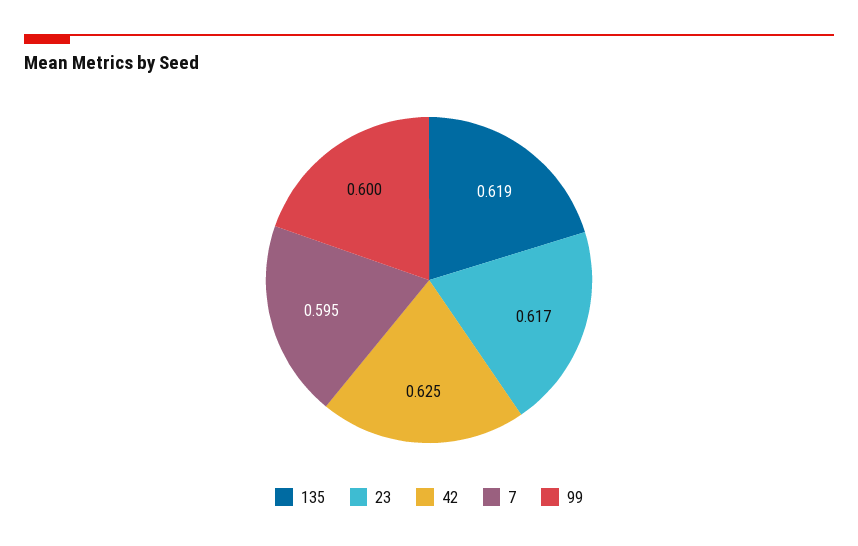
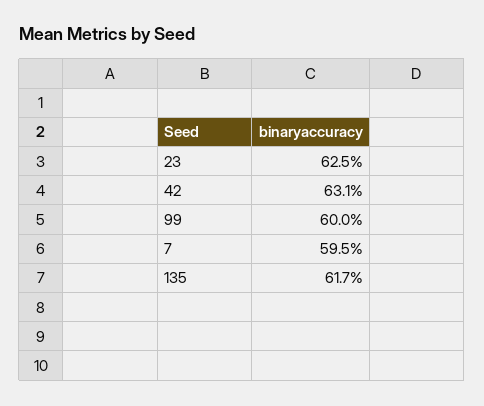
  {
-   "135": 0.619,
+   "135": 0.617,
-   "23": 0.617,
+   "23": 0.625,
-   "42": 0.625,
+   "42": 0.631,
    "7": 0.595,
    "99": 0.6
  }

